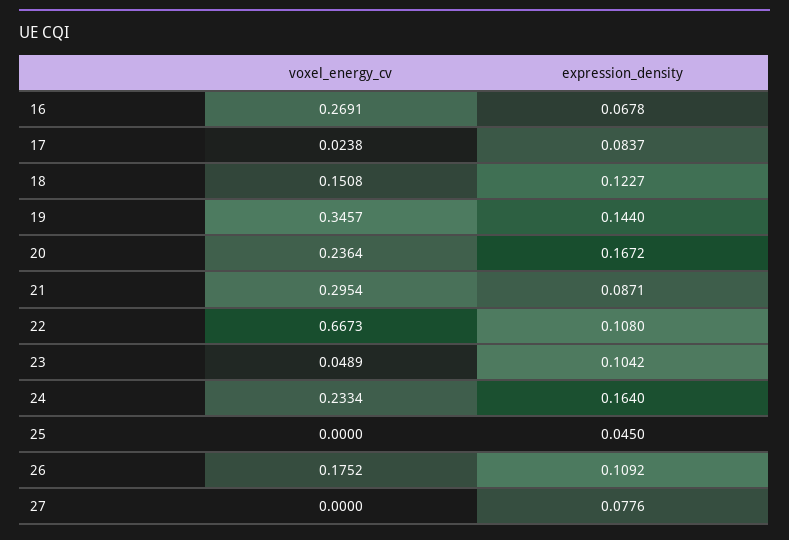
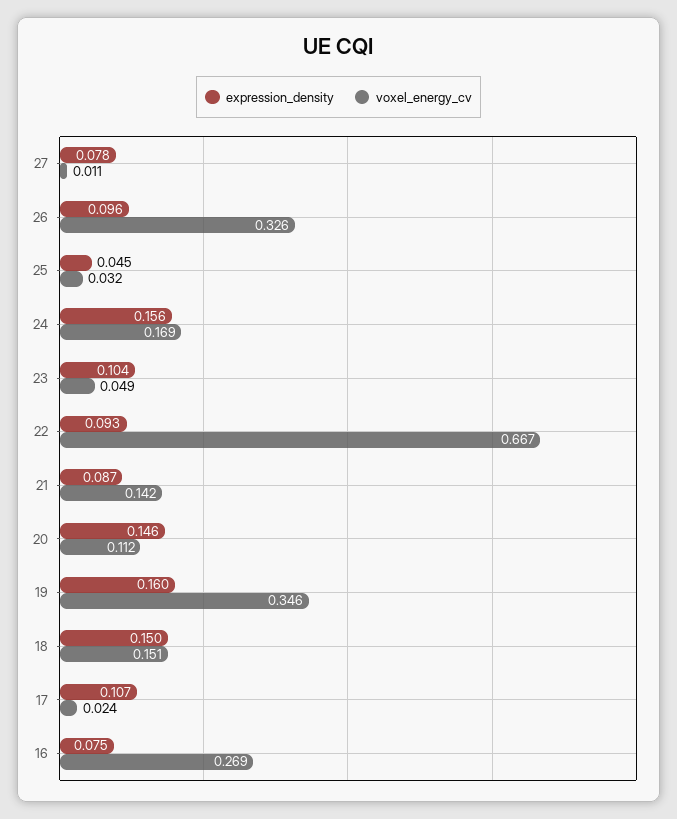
  {
    "voxel_energy_cv": {
      "16": 0.2691,
      "17": 0.0238,
      "18": 0.1508,
      "19": 0.3457,
-     "20": 0.2364,
+     "20": 0.112,
-     "21": 0.2954,
+     "21": 0.142,
      "22": 0.6673,
      "23": 0.0489,
-     "24": 0.2334,
+     "24": 0.169,
-     "25": 0,
+     "25": 0.032,
-     "26": 0.1752,
+     "26": 0.326,
-     "27": 0
+     "27": 0.011
    },
    "expression_density": {
-     "16": 0.0678,
+     "16": 0.075,
-     "17": 0.0837,
+     "17": 0.107,
-     "18": 0.1227,
+     "18": 0.15,
-     "19": 0.144,
+     "19": 0.16,
-     "20": 0.1672,
+     "20": 0.146,
      "21": 0.0871,
-     "22": 0.108,
+     "22": 0.093,
      "23": 0.1042,
-     "24": 0.164,
+     "24": 0.156,
      "25": 0.045,
-     "26": 0.1092,
+     "26": 0.096,
      "27": 0.0776
    }
  }

